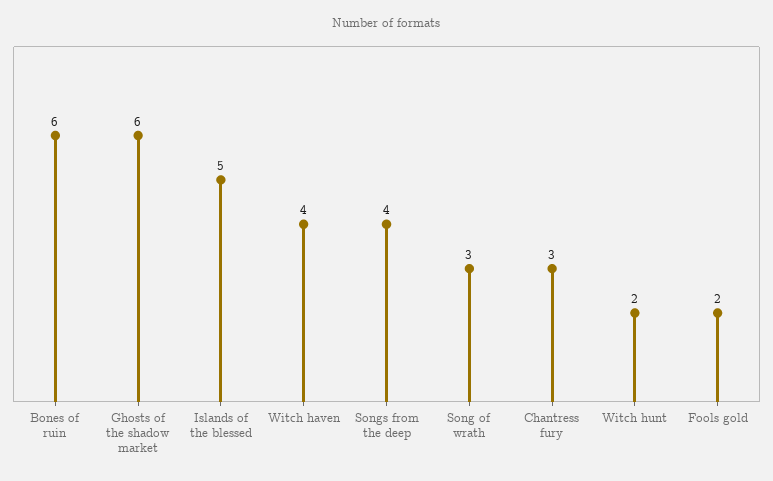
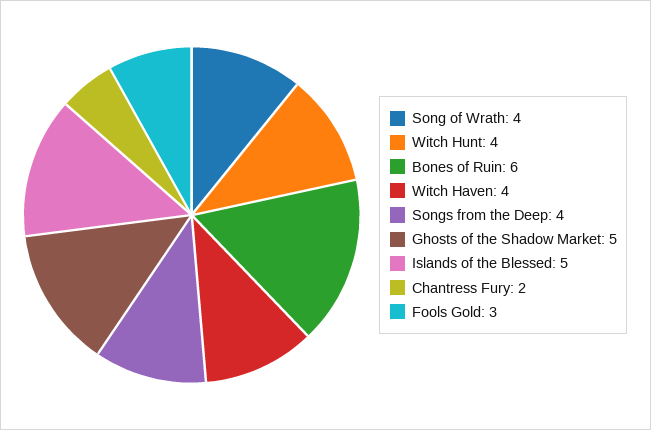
  {
    "Bones of ruin": 6,
-   "Ghosts of the shadow market": 6,
+   "Ghosts of the shadow market": 5,
    "Islands of the blessed": 5,
    "Witch haven": 4,
    "Songs from the deep": 4,
-   "Song of wrath": 3,
+   "Song of wrath": 4,
-   "Chantress fury": 3,
+   "Chantress fury": 2,
-   "Witch hunt": 2,
+   "Witch hunt": 4,
-   "Fools gold": 2
+   "Fools gold": 3
  }

